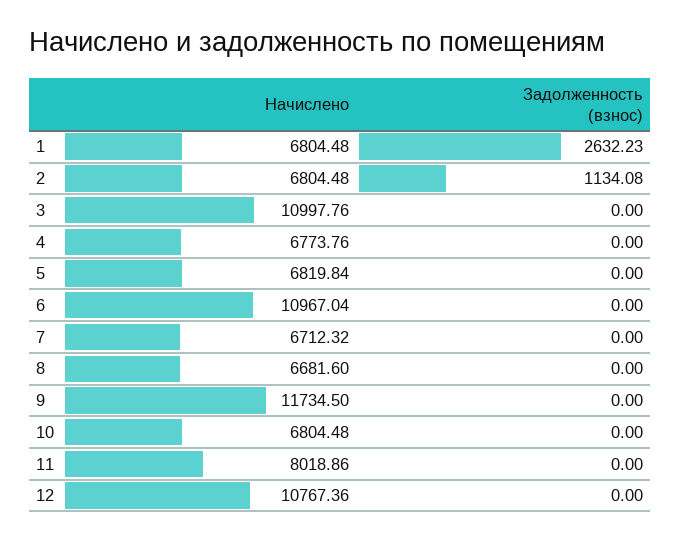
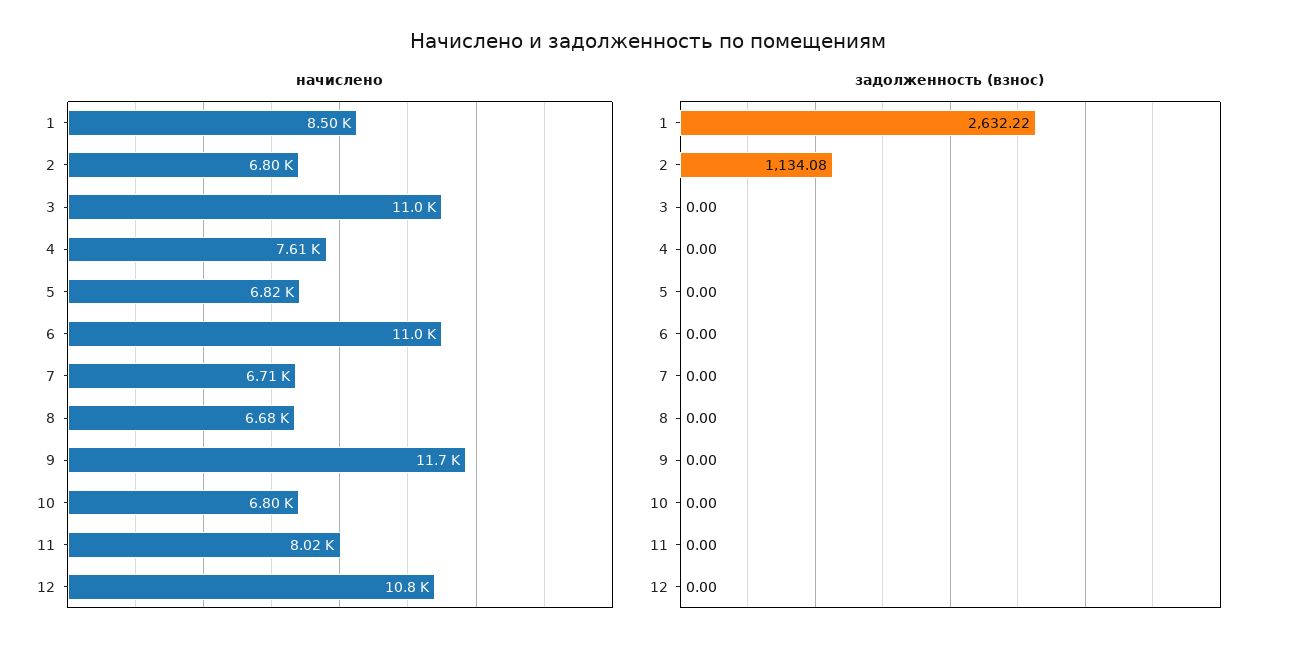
  {
    "Начислено": {
-     "1": 6804.48,
+     "1": 8500,
      "2": 6804.48,
      "3": 10997.76,
-     "4": 6773.76,
+     "4": 7610,
      "5": 6819.84,
      "6": 10967.04,
      "7": 6712.32,
      "8": 6681.6,
      "9": 11734.5,
      "10": 6804.48,
      "11": 8018.86,
      "12": 10767.36
    },
    "Задолженность (взнос)": {
-     "1": 2632.23,
+     "1": 2632.22,
      "2": 1134.08,
      "3": 0,
      "4": 0,
      "5": 0,
      "6": 0,
      "7": 0,
      "8": 0,
      "9": 0,
      "10": 0,
      "11": 0,
      "12": 0
    }
  }

